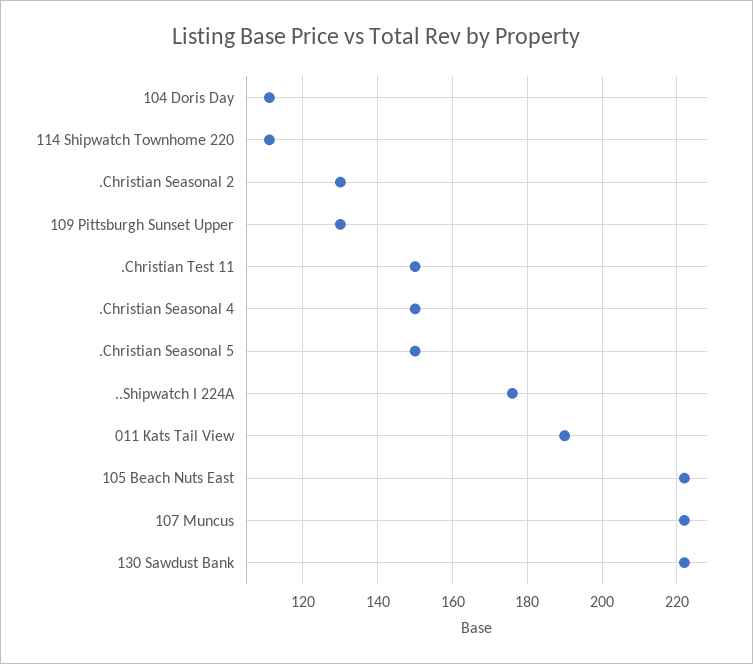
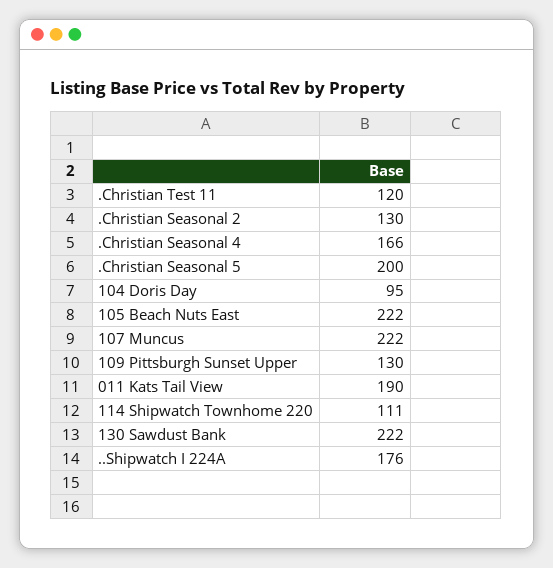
  {
-   "104 Doris Day": 110,
+   "104 Doris Day": 95,
    "114 Shipwatch Townhome 220": 111,
    ".Christian Seasonal 2": 130,
    "109 Pittsburgh Sunset Upper": 130,
-   ".Christian Test 11": 150,
+   ".Christian Test 11": 120,
-   ".Christian Seasonal 4": 150,
+   ".Christian Seasonal 4": 166,
-   ".Christian Seasonal 5": 150,
+   ".Christian Seasonal 5": 200,
    "..Shipwatch I 224A": 176,
    "011 Kats Tail View": 190,
    "105 Beach Nuts East": 222,
    "107 Muncus": 222,
    "130 Sawdust Bank": 222
  }

